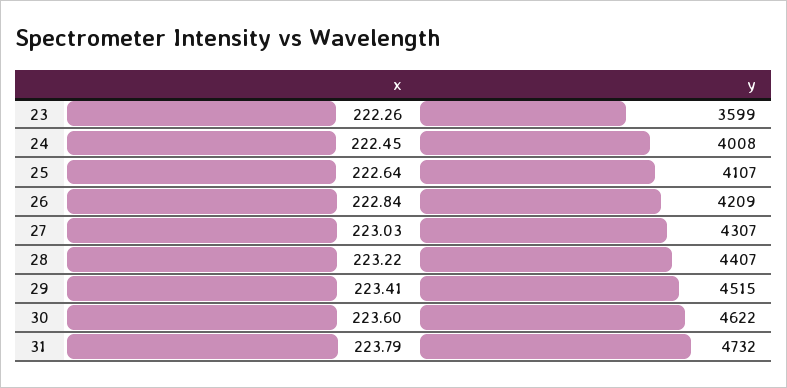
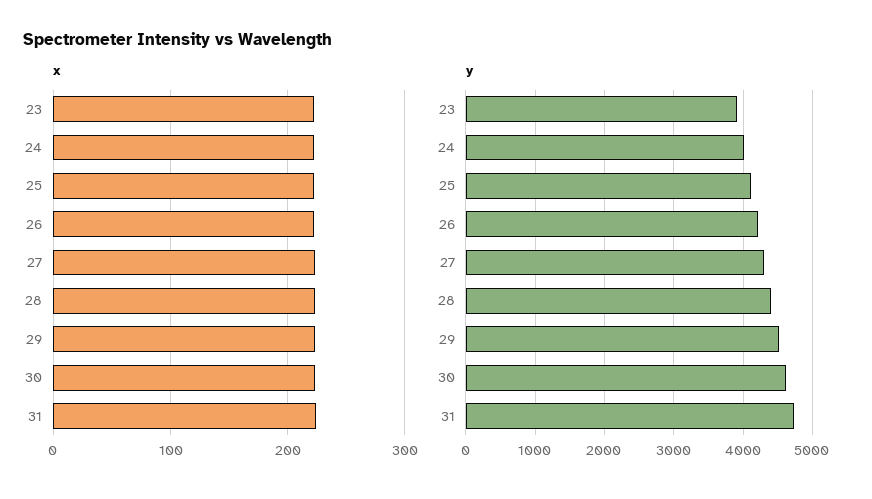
  {
    "x": {
      "23": 222.26,
      "24": 222.45,
      "25": 222.64,
      "26": 222.84,
      "27": 223.03,
      "28": 223.22,
      "29": 223.41,
      "30": 223.6,
      "31": 223.79
    },
    "y": {
-     "23": 3599,
+     "23": 3900,
      "24": 4008,
      "25": 4107,
      "26": 4209,
      "27": 4307,
      "28": 4407,
      "29": 4515,
      "30": 4622,
      "31": 4732
    }
  }

